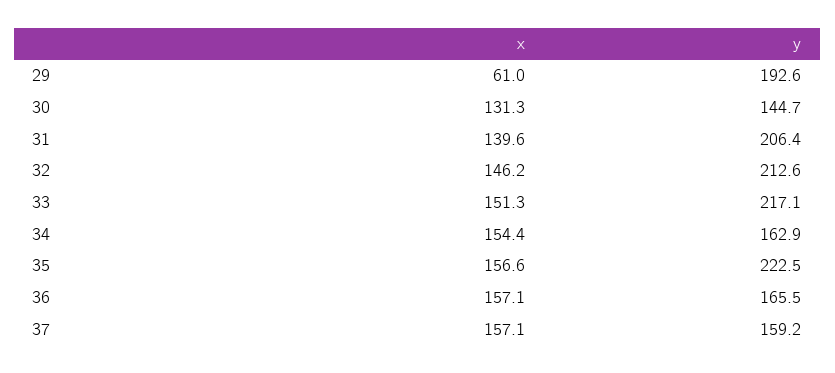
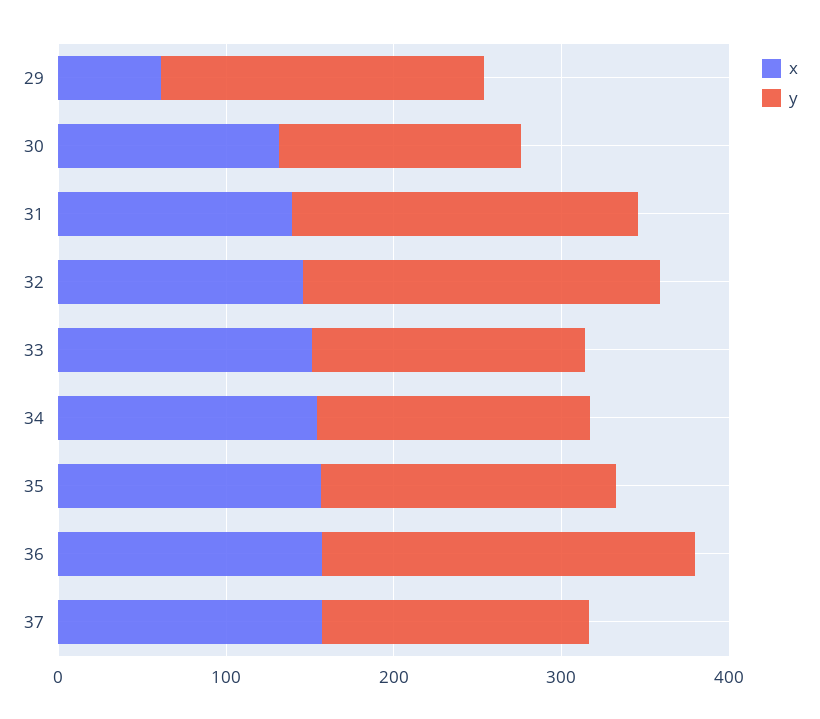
  {
    "x": {
      "29": 61,
      "30": 131.3,
      "31": 139.6,
      "32": 146.2,
      "33": 151.3,
      "34": 154.4,
      "35": 156.6,
      "36": 157.1,
      "37": 157.1
    },
    "y": {
      "29": 192.6,
      "30": 144.7,
      "31": 206.4,
      "32": 212.6,
-     "33": 217.1,
+     "33": 160,
      "34": 162.9,
-     "35": 222.5,
+     "35": 180,
-     "36": 165.5,
+     "36": 220,
      "37": 159.2
    }
  }

